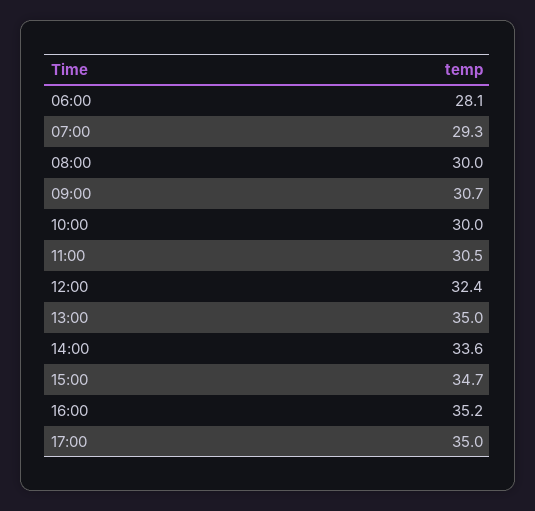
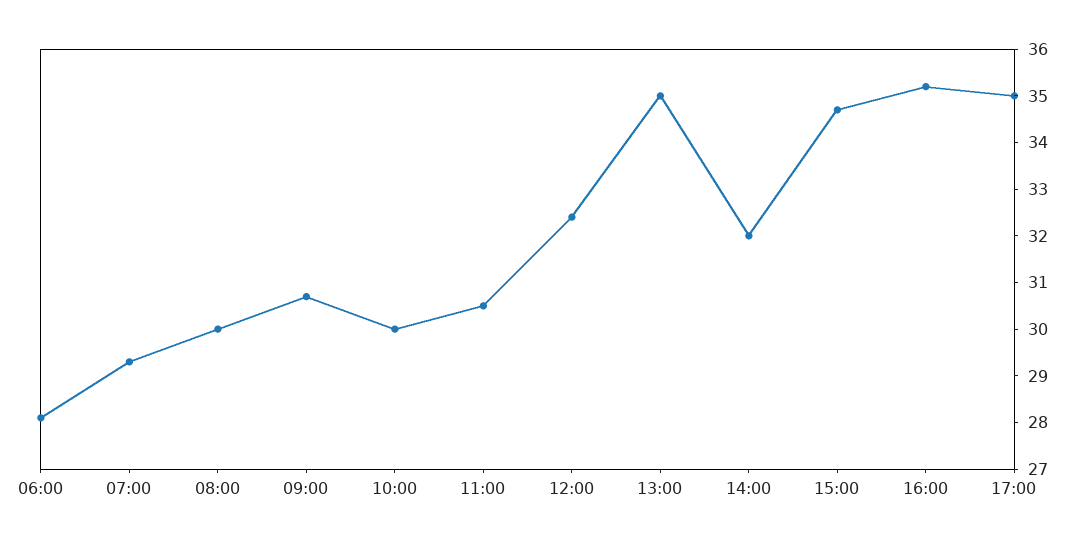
  {
    "06:00": 28.1,
    "07:00": 29.3,
    "08:00": 30,
    "09:00": 30.7,
    "10:00": 30,
    "11:00": 30.5,
    "12:00": 32.4,
    "13:00": 35,
-   "14:00": 33.6,
+   "14:00": 32,
    "15:00": 34.7,
    "16:00": 35.2,
    "17:00": 35
  }

